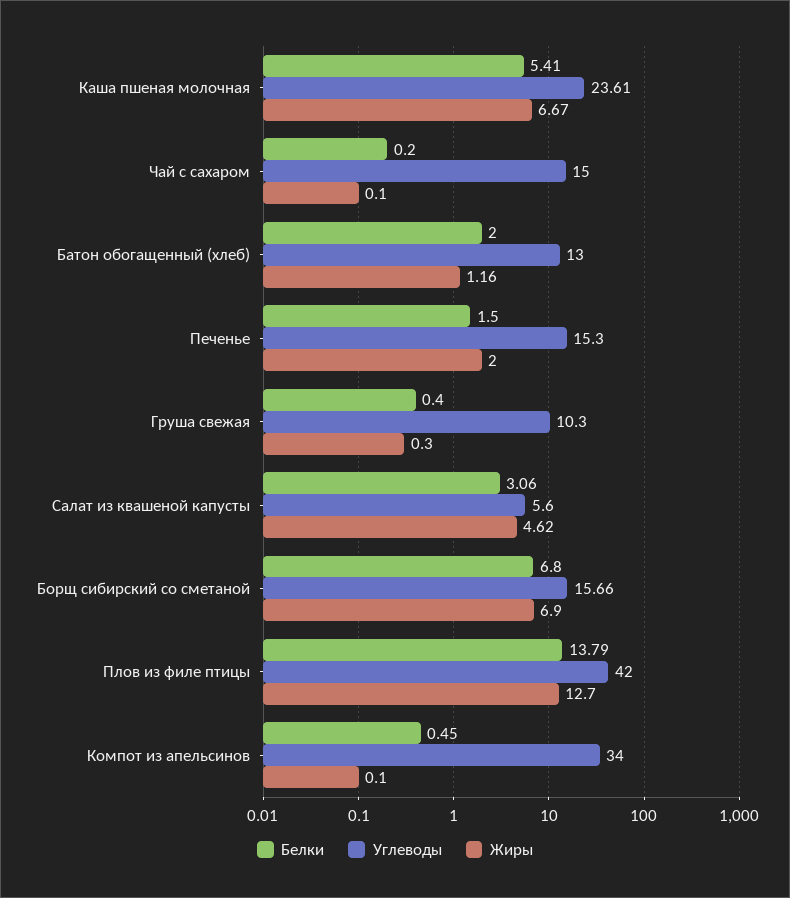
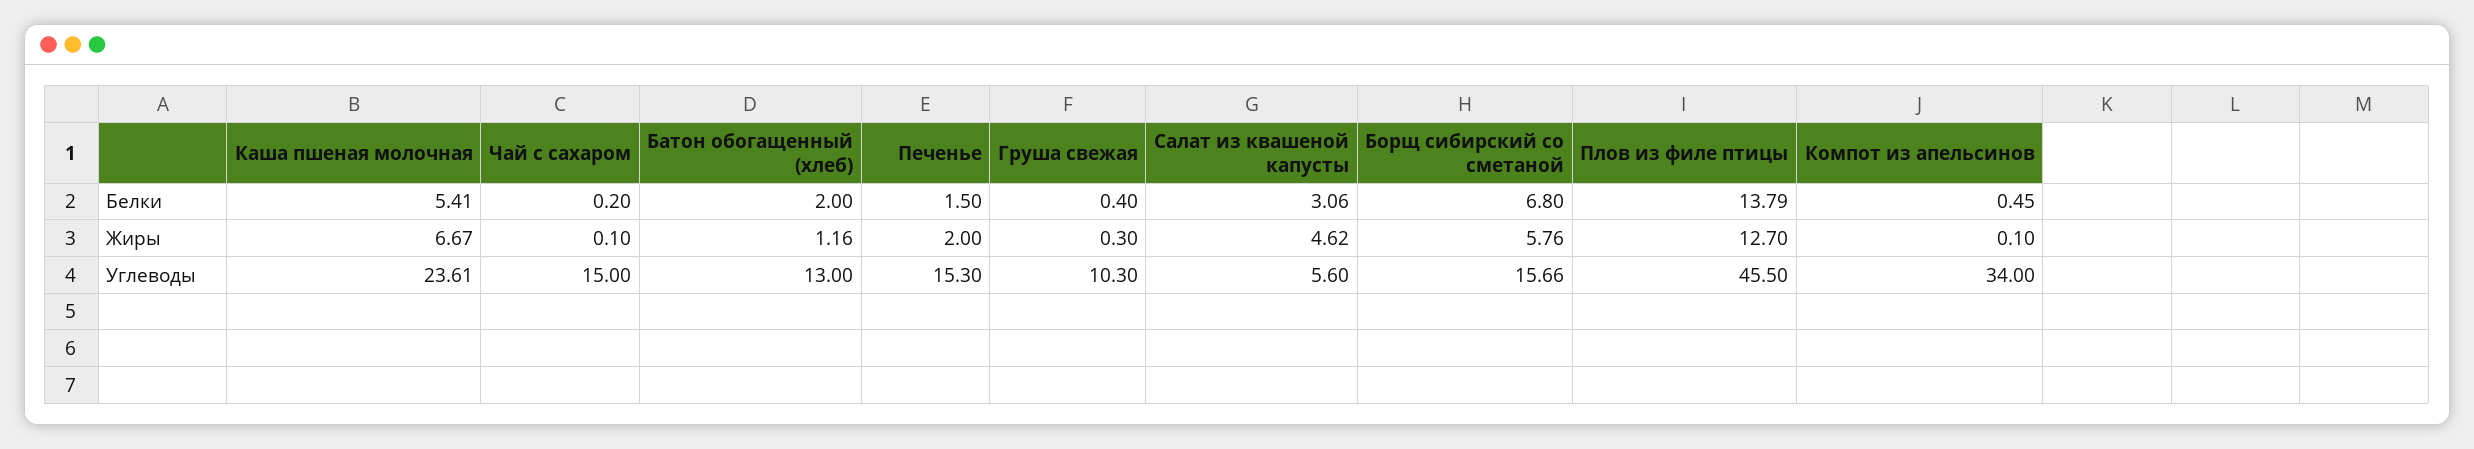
  {
    "Белки": {
      "Каша пшеная молочная": 5.41,
      "Чай с сахаром": 0.2,
      "Батон обогащенный (хлеб)": 2,
      "Печенье": 1.5,
      "Груша свежая": 0.4,
      "Салат из квашеной капусты": 3.06,
      "Борщ сибирский со сметаной": 6.8,
      "Плов из филе птицы": 13.79,
      "Компот из апельсинов": 0.45
    },
    "Углеводы": {
      "Каша пшеная молочная": 23.61,
      "Чай с сахаром": 15,
      "Батон обогащенный (хлеб)": 13,
      "Печенье": 15.3,
      "Груша свежая": 10.3,
      "Салат из квашеной капусты": 5.6,
      "Борщ сибирский со сметаной": 15.66,
-     "Плов из филе птицы": 42,
+     "Плов из филе птицы": 45.5,
      "Компот из апельсинов": 34
    },
    "Жиры": {
      "Каша пшеная молочная": 6.67,
      "Чай с сахаром": 0.1,
      "Батон обогащенный (хлеб)": 1.16,
      "Печенье": 2,
      "Груша свежая": 0.3,
      "Салат из квашеной капусты": 4.62,
-     "Борщ сибирский со сметаной": 6.9,
+     "Борщ сибирский со сметаной": 5.76,
      "Плов из филе птицы": 12.7,
      "Компот из апельсинов": 0.1
    }
  }

